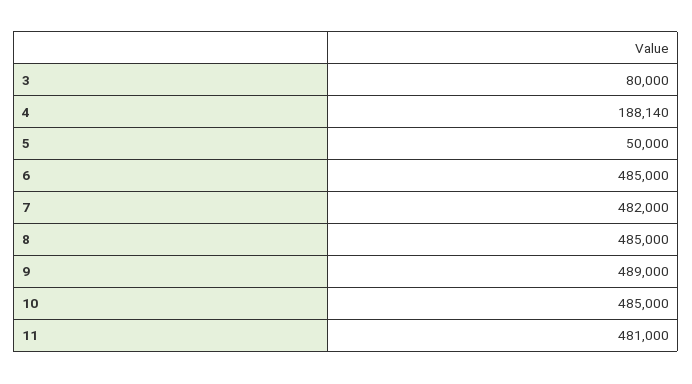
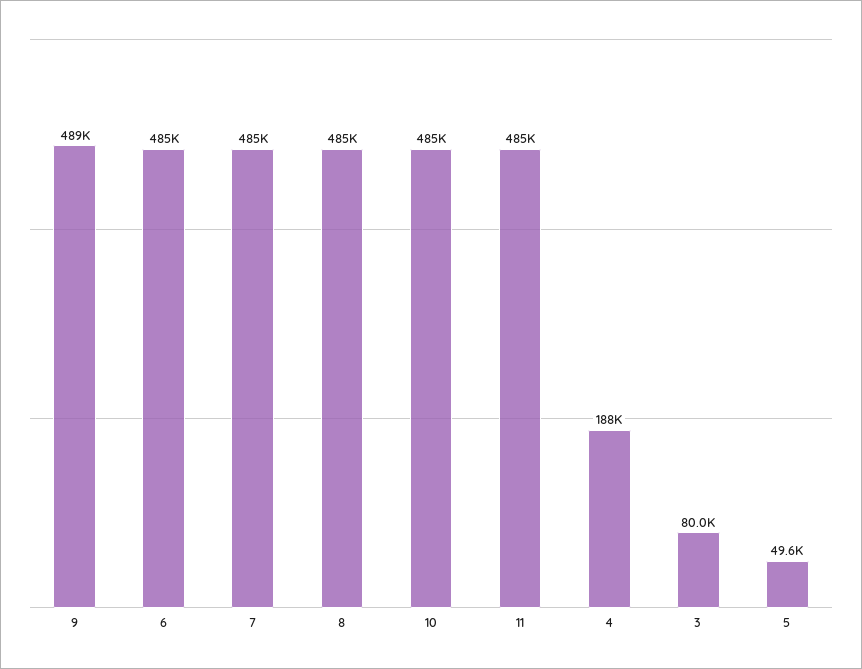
  {
    "3": 80000,
    "4": 188140,
-   "5": 50000,
+   "5": 49600,
    "6": 485000,
-   "7": 482000,
+   "7": 485000,
    "8": 485000,
    "9": 489000,
    "10": 485000,
-   "11": 481000
+   "11": 485000
  }

